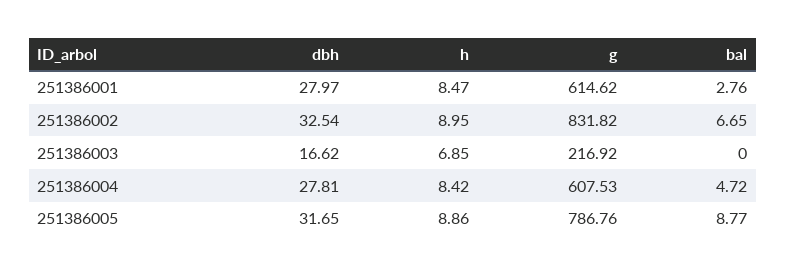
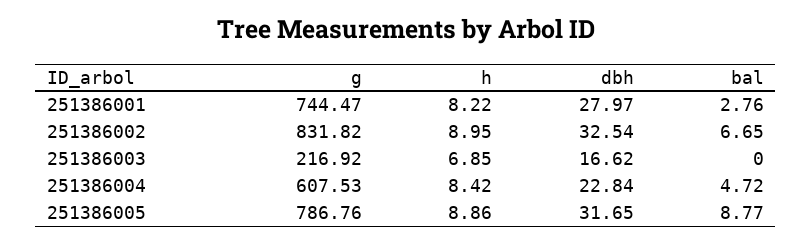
  {
    "dbh": {
      "251386001": 27.97,
      "251386002": 32.54,
      "251386003": 16.62,
-     "251386004": 27.81,
+     "251386004": 22.84,
      "251386005": 31.65
    },
    "h": {
-     "251386001": 8.47,
+     "251386001": 8.22,
      "251386002": 8.95,
      "251386003": 6.85,
      "251386004": 8.42,
      "251386005": 8.86
    },
    "g": {
-     "251386001": 614.62,
+     "251386001": 744.47,
      "251386002": 831.82,
      "251386003": 216.92,
      "251386004": 607.53,
      "251386005": 786.76
    },
    "bal": {
      "251386001": 2.76,
      "251386002": 6.65,
      "251386003": 0,
      "251386004": 4.72,
      "251386005": 8.77
    }
  }

